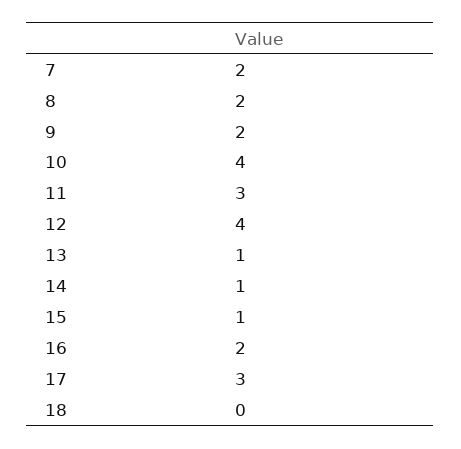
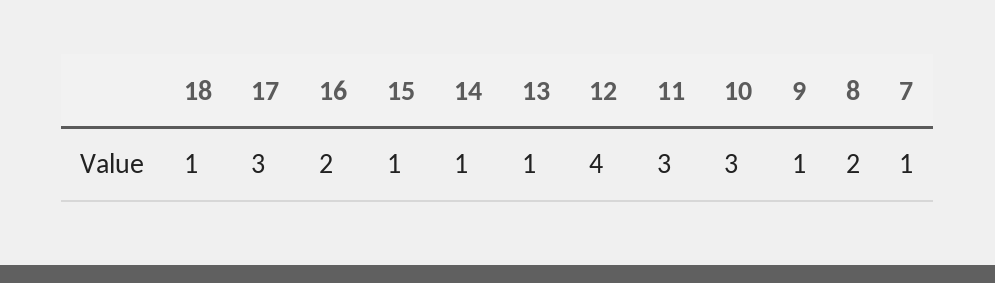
  {
-   "7": 2,
+   "7": 1,
    "8": 2,
-   "9": 2,
+   "9": 1,
-   "10": 4,
+   "10": 3,
    "11": 3,
    "12": 4,
    "13": 1,
    "14": 1,
    "15": 1,
    "16": 2,
    "17": 3,
-   "18": 0
+   "18": 1
  }

